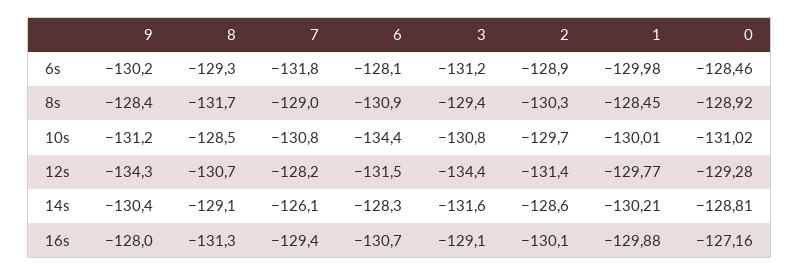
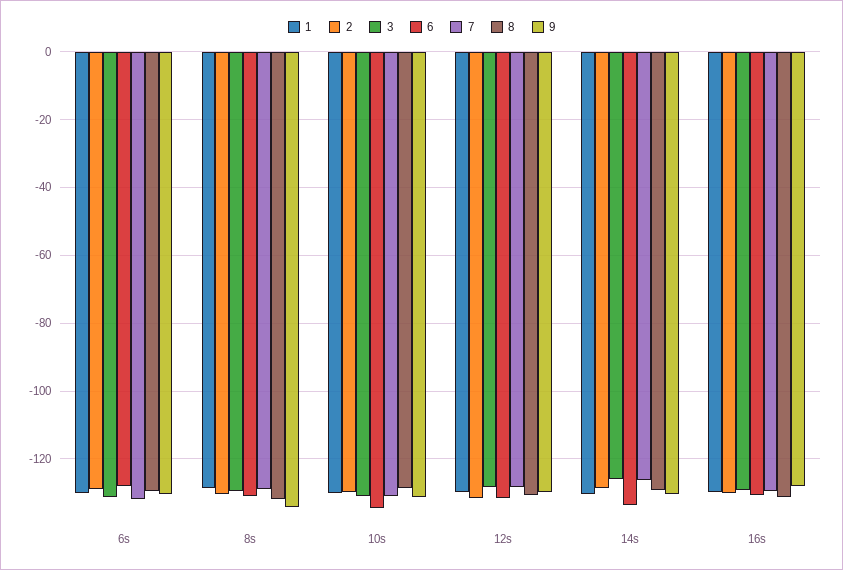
  {
    "9": {
      "6s": -130.2,
-     "8s": -128.4,
+     "8s": -134,
      "10s": -131.2,
-     "12s": -134.3,
+     "12s": -130,
      "14s": -130.4,
      "16s": -128
    },
    "8": {
      "6s": -129.3,
      "8s": -131.7,
      "10s": -128.5,
      "12s": -130.7,
      "14s": -129.1,
      "16s": -131.3
    },
    "7": {
      "6s": -131.8,
      "8s": -129,
      "10s": -130.8,
      "12s": -128.2,
      "14s": -126.1,
      "16s": -129.4
    },
    "6": {
      "6s": -128.1,
      "8s": -130.9,
      "10s": -134.4,
      "12s": -131.5,
-     "14s": -128.3,
+     "14s": -134,
      "16s": -130.7
    },
    "3": {
      "6s": -131.2,
      "8s": -129.4,
      "10s": -130.8,
-     "12s": -134.4,
+     "12s": -128,
-     "14s": -131.6,
+     "14s": -126,
      "16s": -129.1
    },
    "2": {
      "6s": -128.9,
      "8s": -130.3,
      "10s": -129.7,
      "12s": -131.4,
      "14s": -128.6,
      "16s": -130.1
    },
    "1": {
      "6s": -129.98,
      "8s": -128.45,
      "10s": -130.01,
      "12s": -129.77,
      "14s": -130.21,
      "16s": -129.88
-   },
+   }
-   "0": {
-     "6s": -128.46,
-     "8s": -128.92,
-     "10s": -131.02,
-     "12s": -129.28,
-     "14s": -128.81,
-     "16s": -127.16
-   }
  }

